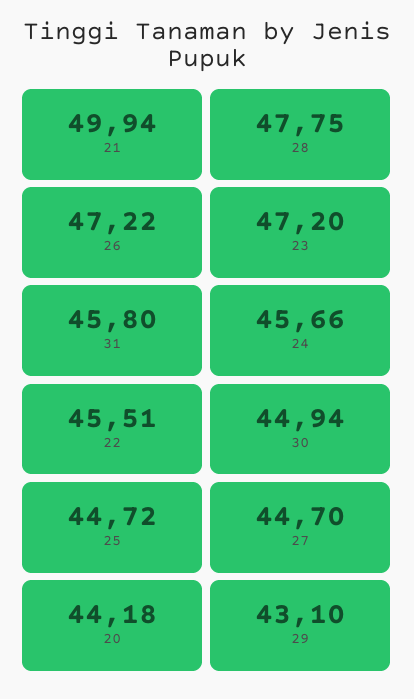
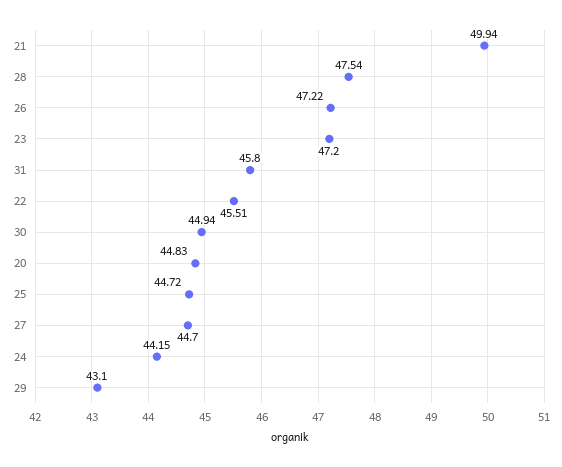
  {
    "21": 49.94,
-   "28": 47.75,
+   "28": 47.54,
    "26": 47.22,
    "23": 47.2,
    "31": 45.8,
-   "24": 45.66,
+   "24": 44.15,
    "22": 45.51,
    "30": 44.94,
    "25": 44.72,
    "27": 44.7,
-   "20": 44.18,
+   "20": 44.83,
    "29": 43.1
  }

